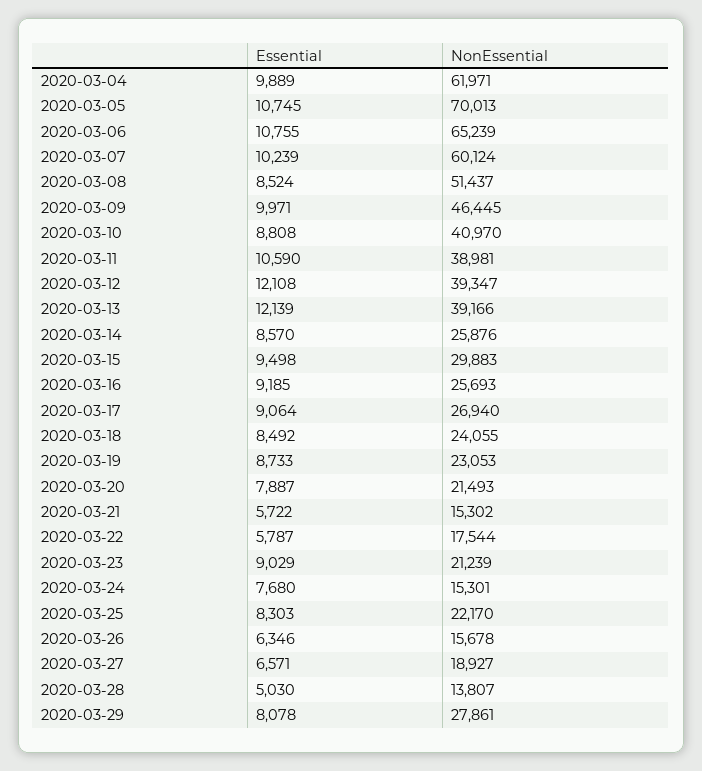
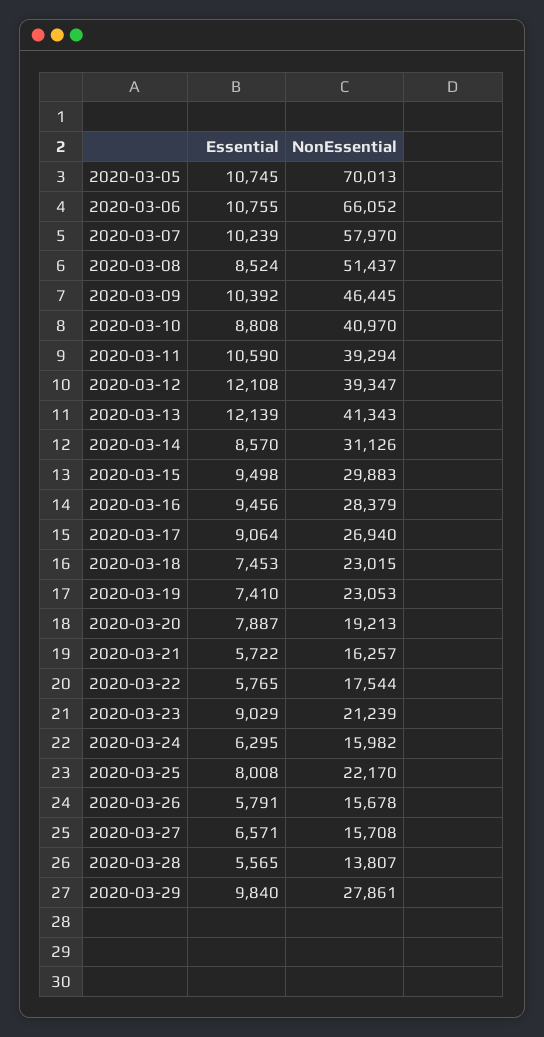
  {
    "Essential": {
-     "2020-03-04": 9889,
      "2020-03-05": 10745,
      "2020-03-06": 10755,
      "2020-03-07": 10239,
      "2020-03-08": 8524,
-     "2020-03-09": 9971,
+     "2020-03-09": 10392,
      "2020-03-10": 8808,
      "2020-03-11": 10590,
      "2020-03-12": 12108,
      "2020-03-13": 12139,
      "2020-03-14": 8570,
      "2020-03-15": 9498,
-     "2020-03-16": 9185,
+     "2020-03-16": 9456,
      "2020-03-17": 9064,
-     "2020-03-18": 8492,
+     "2020-03-18": 7453,
-     "2020-03-19": 8733,
+     "2020-03-19": 7410,
      "2020-03-20": 7887,
      "2020-03-21": 5722,
-     "2020-03-22": 5787,
+     "2020-03-22": 5765,
      "2020-03-23": 9029,
-     "2020-03-24": 7680,
+     "2020-03-24": 6295,
-     "2020-03-25": 8303,
+     "2020-03-25": 8008,
-     "2020-03-26": 6346,
+     "2020-03-26": 5791,
      "2020-03-27": 6571,
-     "2020-03-28": 5030,
+     "2020-03-28": 5565,
-     "2020-03-29": 8078
+     "2020-03-29": 9840
    },
    "NonEssential": {
-     "2020-03-04": 61971,
      "2020-03-05": 70013,
-     "2020-03-06": 65239,
+     "2020-03-06": 66052,
-     "2020-03-07": 60124,
+     "2020-03-07": 57970,
      "2020-03-08": 51437,
      "2020-03-09": 46445,
      "2020-03-10": 40970,
-     "2020-03-11": 38981,
+     "2020-03-11": 39294,
      "2020-03-12": 39347,
-     "2020-03-13": 39166,
+     "2020-03-13": 41343,
-     "2020-03-14": 25876,
+     "2020-03-14": 31126,
      "2020-03-15": 29883,
-     "2020-03-16": 25693,
+     "2020-03-16": 28379,
      "2020-03-17": 26940,
-     "2020-03-18": 24055,
+     "2020-03-18": 23015,
      "2020-03-19": 23053,
-     "2020-03-20": 21493,
+     "2020-03-20": 19213,
-     "2020-03-21": 15302,
+     "2020-03-21": 16257,
      "2020-03-22": 17544,
      "2020-03-23": 21239,
-     "2020-03-24": 15301,
+     "2020-03-24": 15982,
      "2020-03-25": 22170,
      "2020-03-26": 15678,
-     "2020-03-27": 18927,
+     "2020-03-27": 15708,
      "2020-03-28": 13807,
      "2020-03-29": 27861
    }
  }

